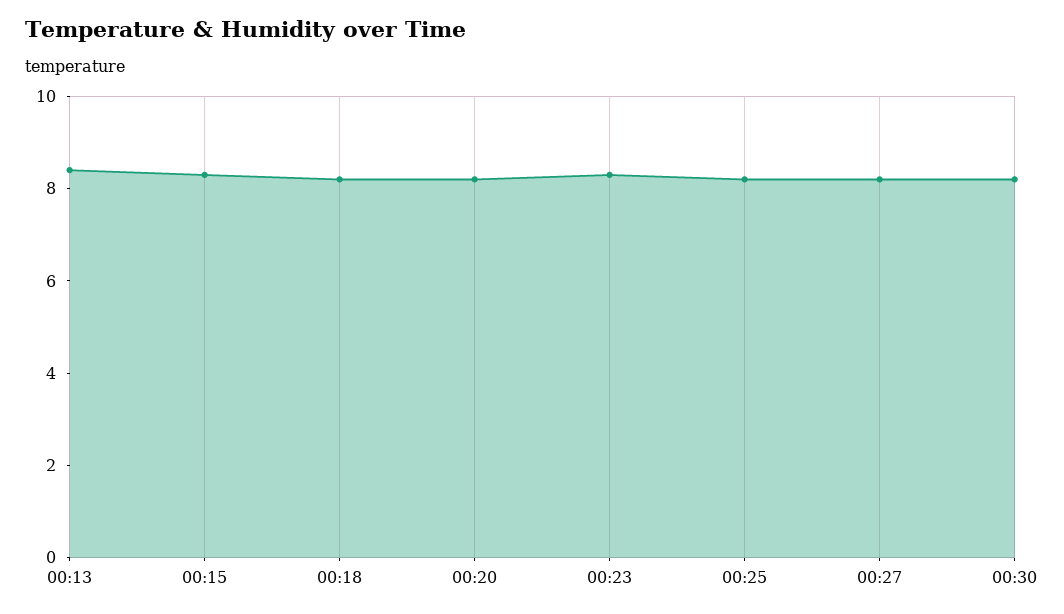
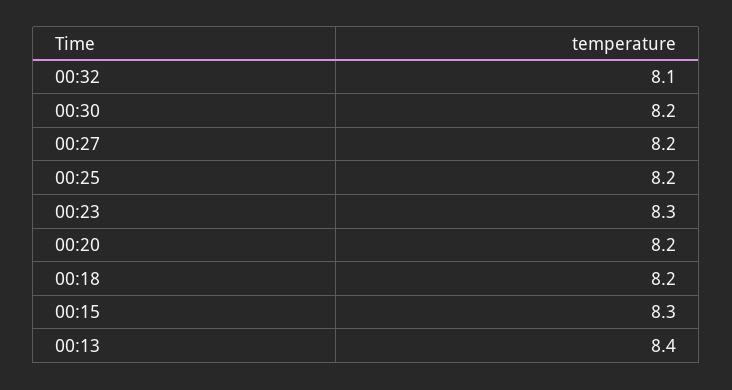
  {
    "00:13": 8.4,
    "00:15": 8.3,
    "00:18": 8.2,
    "00:20": 8.2,
    "00:23": 8.3,
    "00:25": 8.2,
    "00:27": 8.2,
-   "00:30": 8.2
+   "00:30": 8.2,
+   "00:32": 8.1
  }

